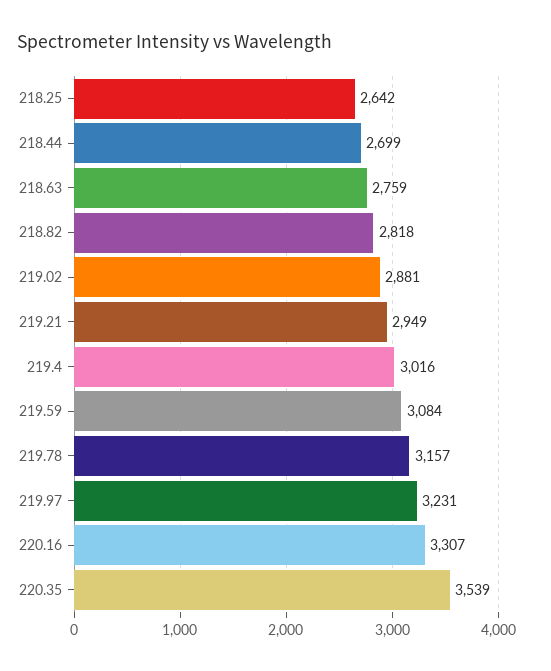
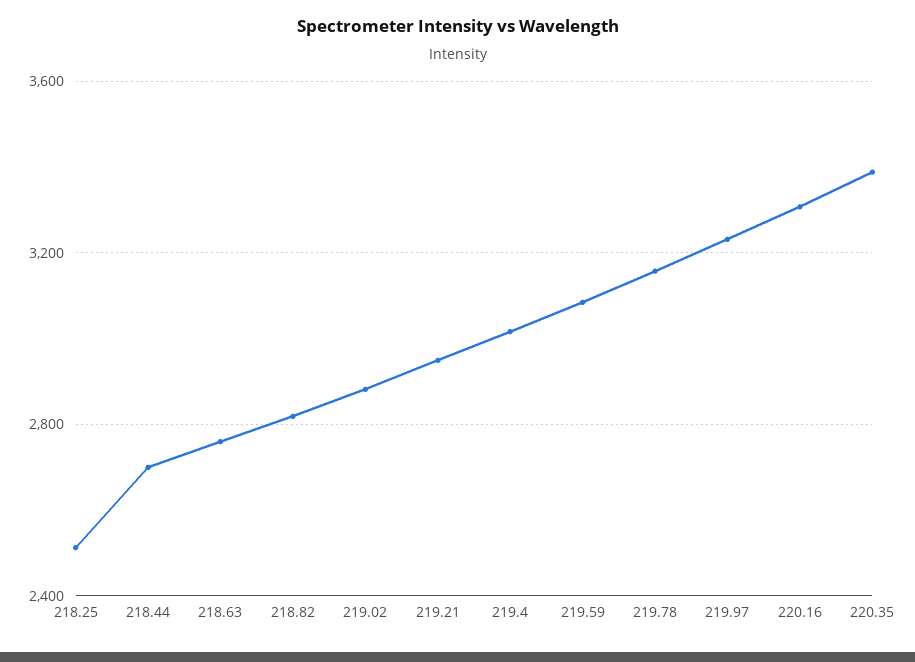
  {
-   "218.25": 2642,
+   "218.25": 2500,
    "218.44": 2699,
    "218.63": 2759,
    "218.82": 2818,
    "219.02": 2881,
    "219.21": 2949,
    "219.4": 3016,
    "219.59": 3084,
    "219.78": 3157,
    "219.97": 3231,
    "220.16": 3307,
-   "220.35": 3539
+   "220.35": 3400
  }

